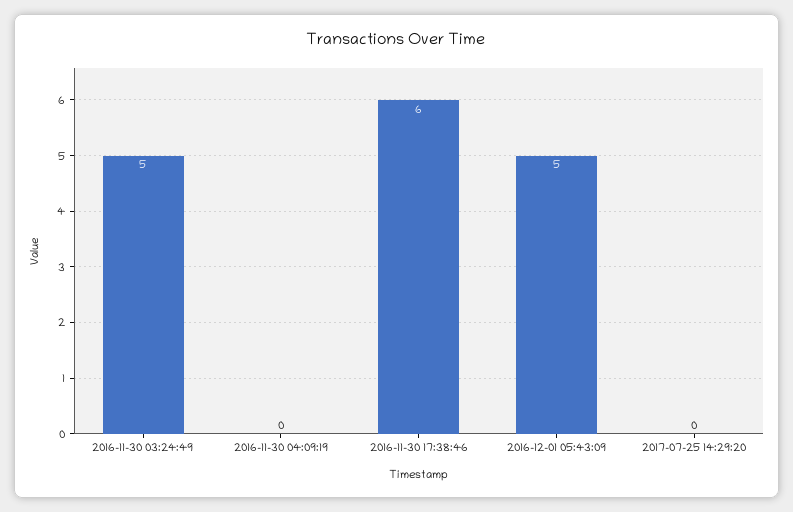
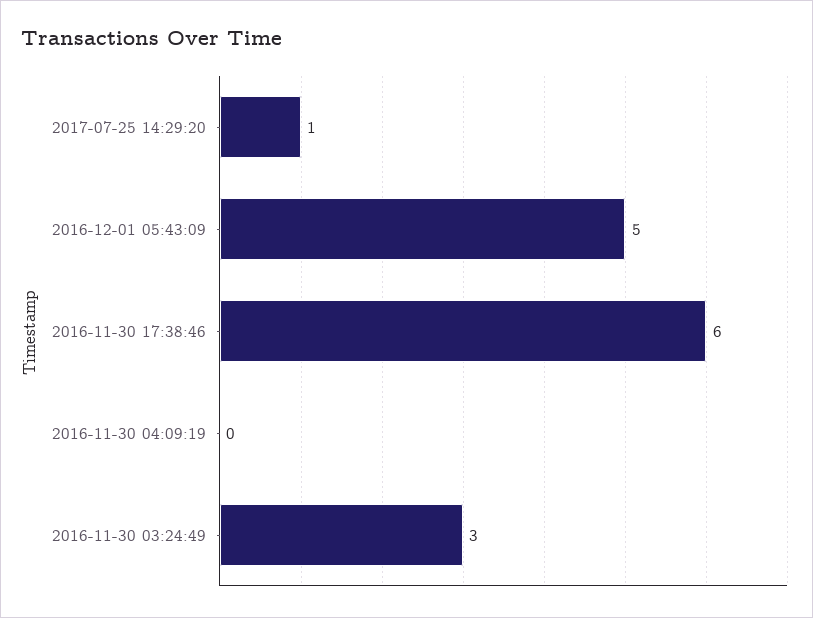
  {
-   "2016-11-30 03:24:49": 5,
+   "2016-11-30 03:24:49": 3,
    "2016-11-30 04:09:19": 0,
    "2016-11-30 17:38:46": 6,
    "2016-12-01 05:43:09": 5,
-   "2017-07-25 14:29:20": 0
+   "2017-07-25 14:29:20": 1
  }

